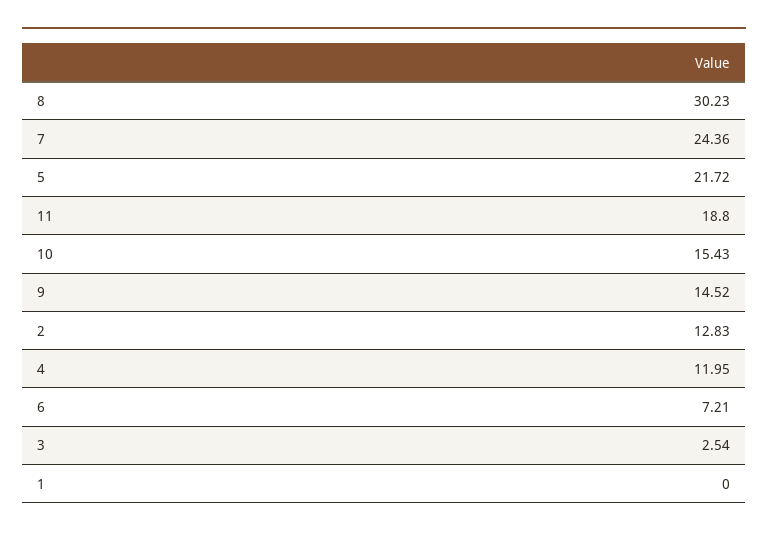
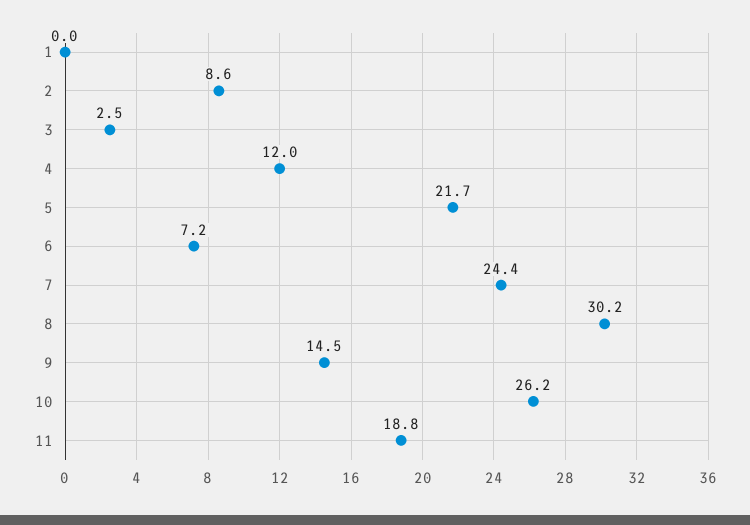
  {
    "8": 30.23,
    "7": 24.36,
    "5": 21.72,
    "11": 18.8,
-   "10": 15.43,
+   "10": 26.2,
    "9": 14.52,
-   "2": 12.83,
+   "2": 8.6,
    "4": 11.95,
    "6": 7.21,
    "3": 2.54,
    "1": 0
  }

